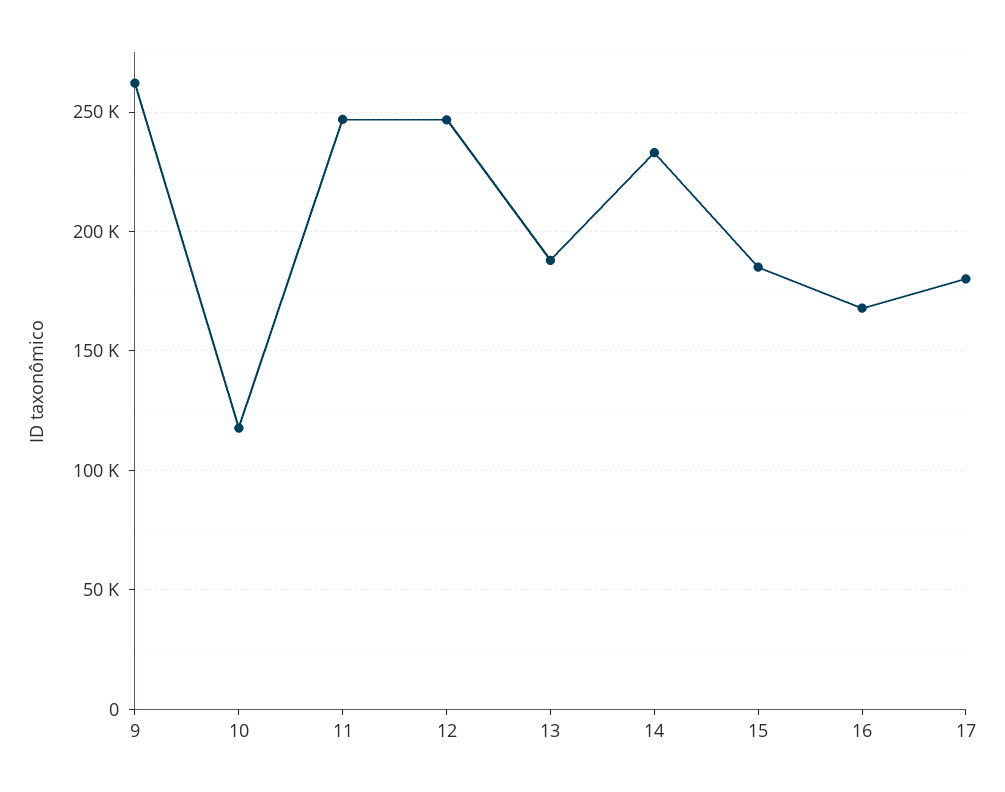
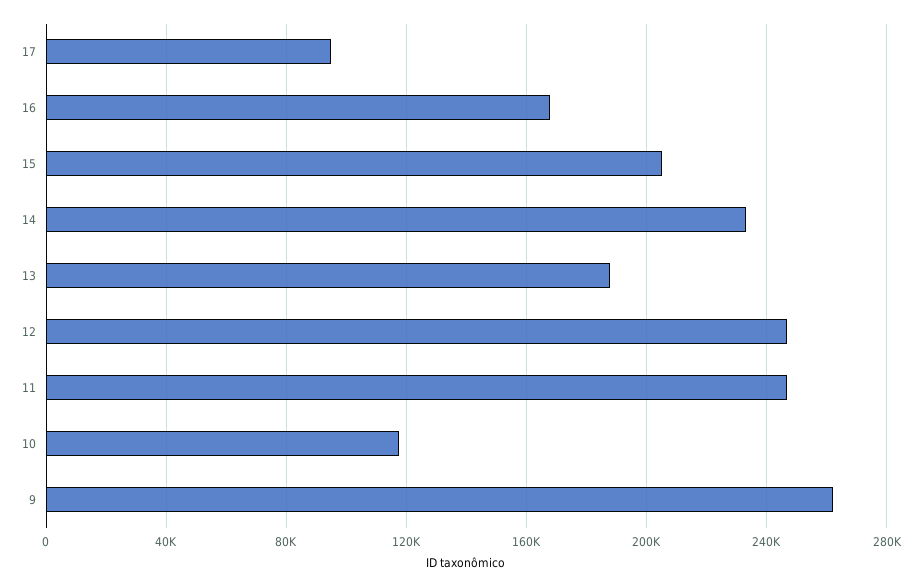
  {
    "9": 260000,
    "10": 120000,
    "11": 245000,
    "12": 245000,
    "13": 190000,
    "14": 235000,
-   "15": 185000,
+   "15": 205000,
    "16": 170000,
-   "17": 180000
+   "17": 95000
  }

